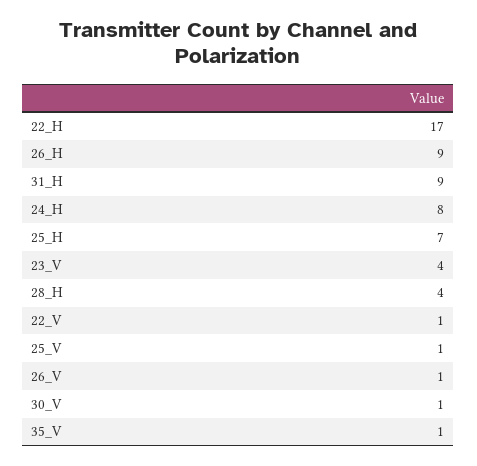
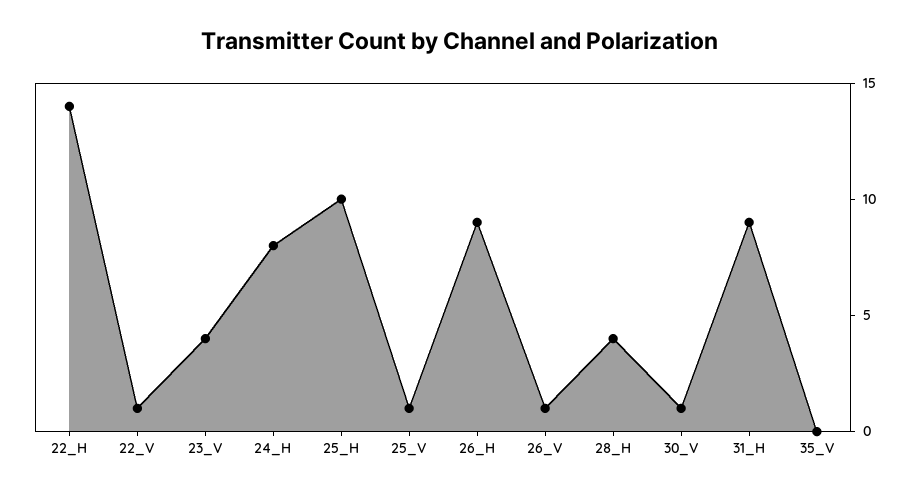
  {
-   "22_H": 17,
+   "22_H": 14,
    "26_H": 9,
    "31_H": 9,
    "24_H": 8,
-   "25_H": 7,
+   "25_H": 10,
    "23_V": 4,
    "28_H": 4,
    "22_V": 1,
    "25_V": 1,
    "26_V": 1,
    "30_V": 1,
-   "35_V": 1
+   "35_V": 0
  }

